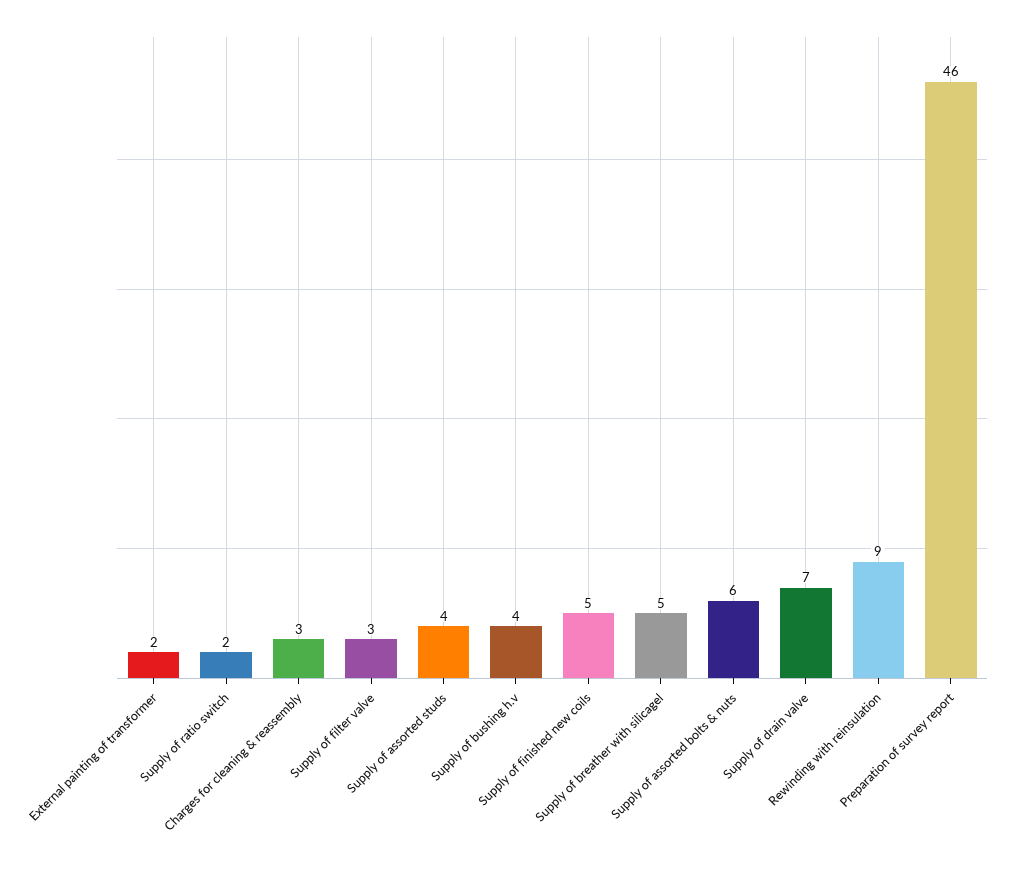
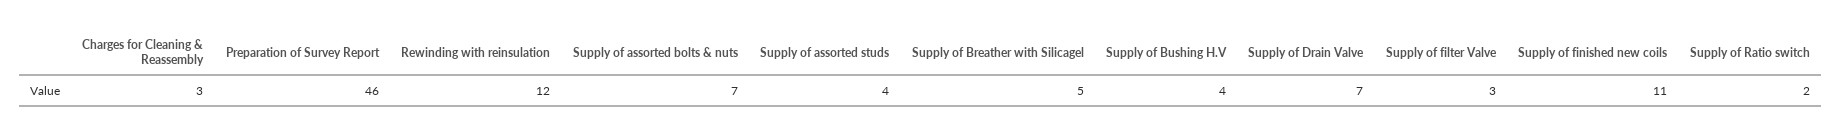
  {
-   "External painting of transformer": 2,
    "Supply of ratio switch": 2,
    "Charges for cleaning & reassembly": 3,
    "Supply of filter valve": 3,
    "Supply of assorted studs": 4,
    "Supply of bushing h.v": 4,
-   "Supply of finished new coils": 5,
+   "Supply of finished new coils": 11,
    "Supply of breather with silicagel": 5,
-   "Supply of assorted bolts & nuts": 6,
+   "Supply of assorted bolts & nuts": 7,
    "Supply of drain valve": 7,
-   "Rewinding with reinsulation": 9,
+   "Rewinding with reinsulation": 12,
    "Preparation of survey report": 46
  }

